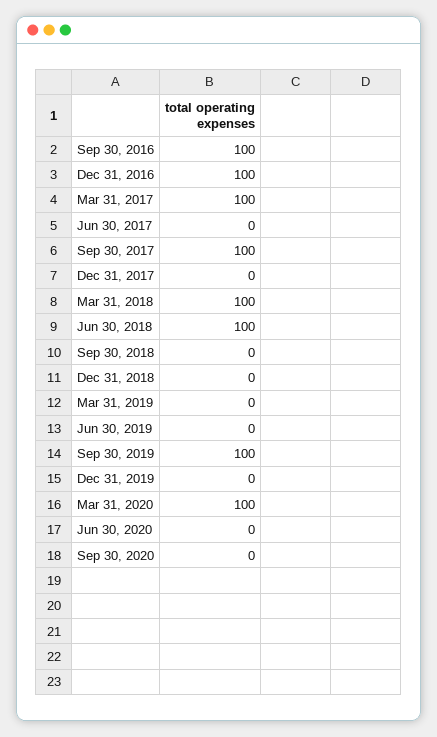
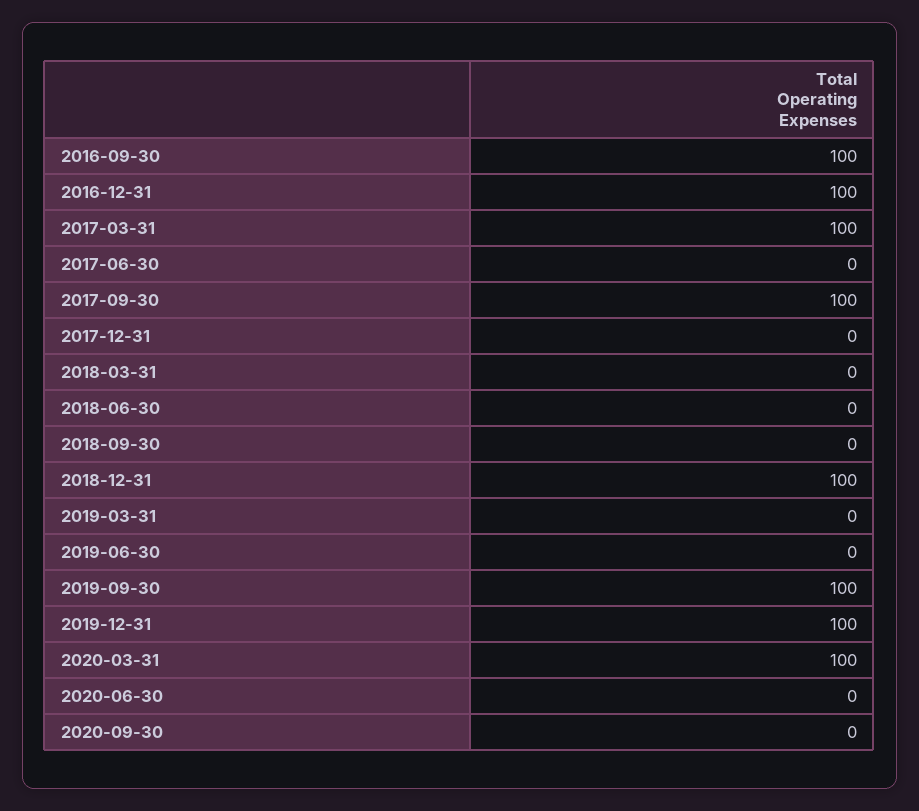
  {
    "Sep 30, 2016": 100,
    "Dec 31, 2016": 100,
    "Mar 31, 2017": 100,
    "Jun 30, 2017": 0,
    "Sep 30, 2017": 100,
    "Dec 31, 2017": 0,
-   "Mar 31, 2018": 100,
+   "Mar 31, 2018": 0,
-   "Jun 30, 2018": 100,
+   "Jun 30, 2018": 0,
    "Sep 30, 2018": 0,
-   "Dec 31, 2018": 0,
+   "Dec 31, 2018": 100,
    "Mar 31, 2019": 0,
    "Jun 30, 2019": 0,
    "Sep 30, 2019": 100,
-   "Dec 31, 2019": 0,
+   "Dec 31, 2019": 100,
    "Mar 31, 2020": 100,
    "Jun 30, 2020": 0,
    "Sep 30, 2020": 0
  }

